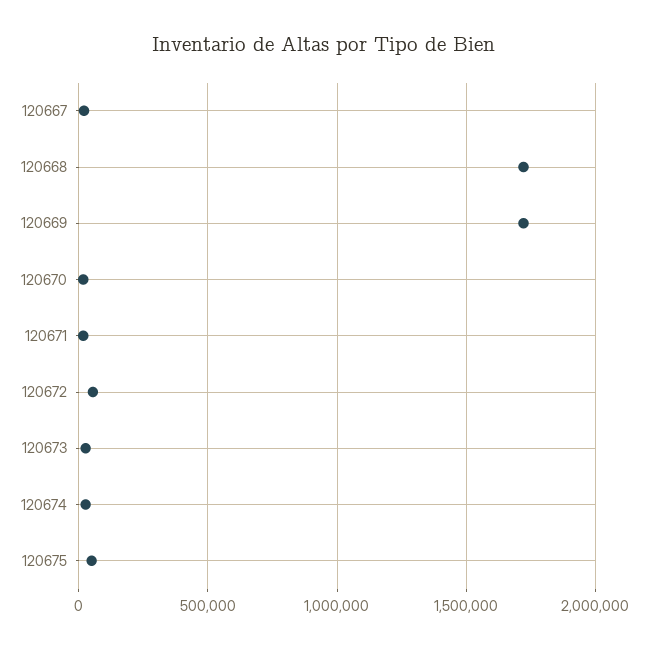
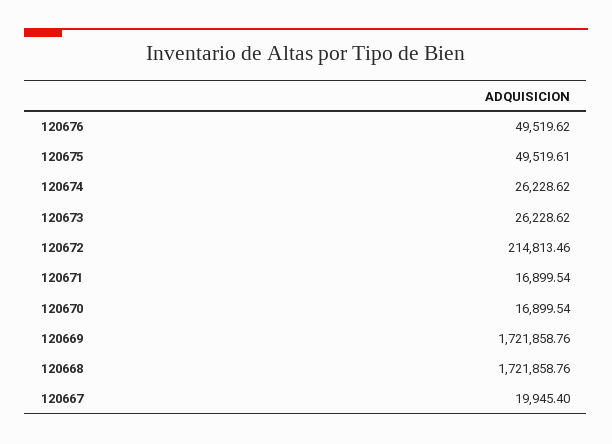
  {
    "120667": 19945.4,
    "120668": 1721858.76,
    "120669": 1721858.76,
    "120670": 16899.54,
    "120671": 16899.54,
-   "120672": 50000,
+   "120672": 214813.46,
    "120673": 26228.62,
    "120674": 26228.62,
-   "120675": 49519.61
+   "120675": 49519.61,
+   "120676": 49519.62
  }

